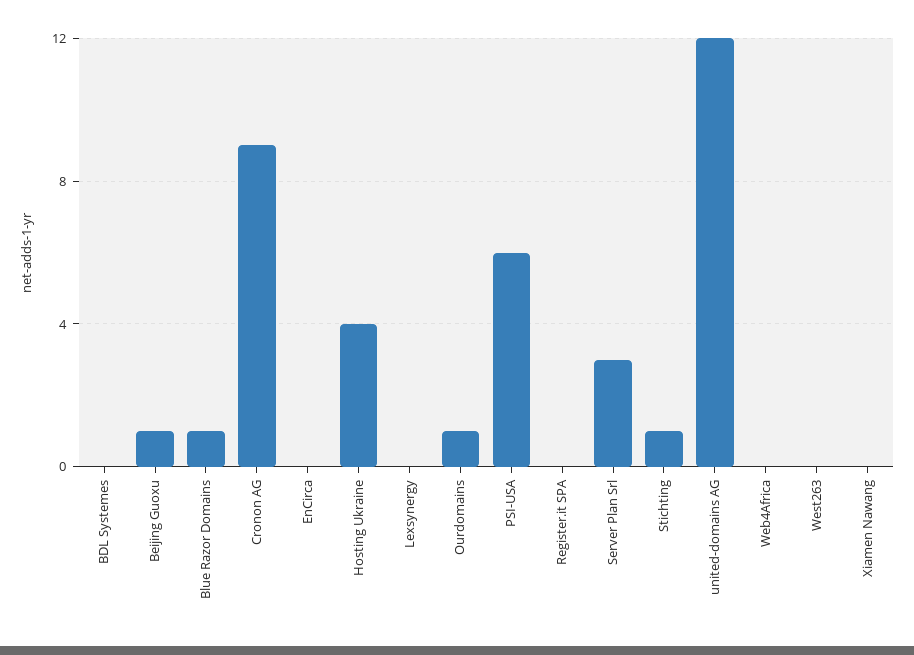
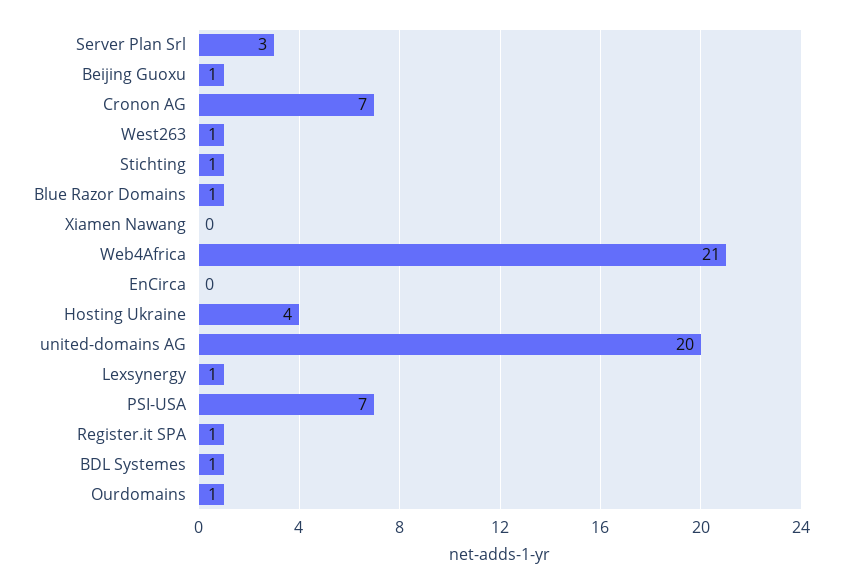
  {
-   "BDL Systemes": 0,
+   "BDL Systemes": 1,
    "Beijing Guoxu": 1,
    "Blue Razor Domains": 1,
-   "Cronon AG": 9,
+   "Cronon AG": 7,
    "EnCirca": 0,
    "Hosting Ukraine": 4,
-   "Lexsynergy": 0,
+   "Lexsynergy": 1,
    "Ourdomains": 1,
-   "PSI-USA": 6,
+   "PSI-USA": 7,
-   "Register.it SPA": 0,
+   "Register.it SPA": 1,
    "Server Plan Srl": 3,
    "Stichting": 1,
-   "united-domains AG": 12,
+   "united-domains AG": 20,
-   "Web4Africa": 0,
+   "Web4Africa": 21,
-   "West263": 0,
+   "West263": 1,
    "Xiamen Nawang": 0
  }

